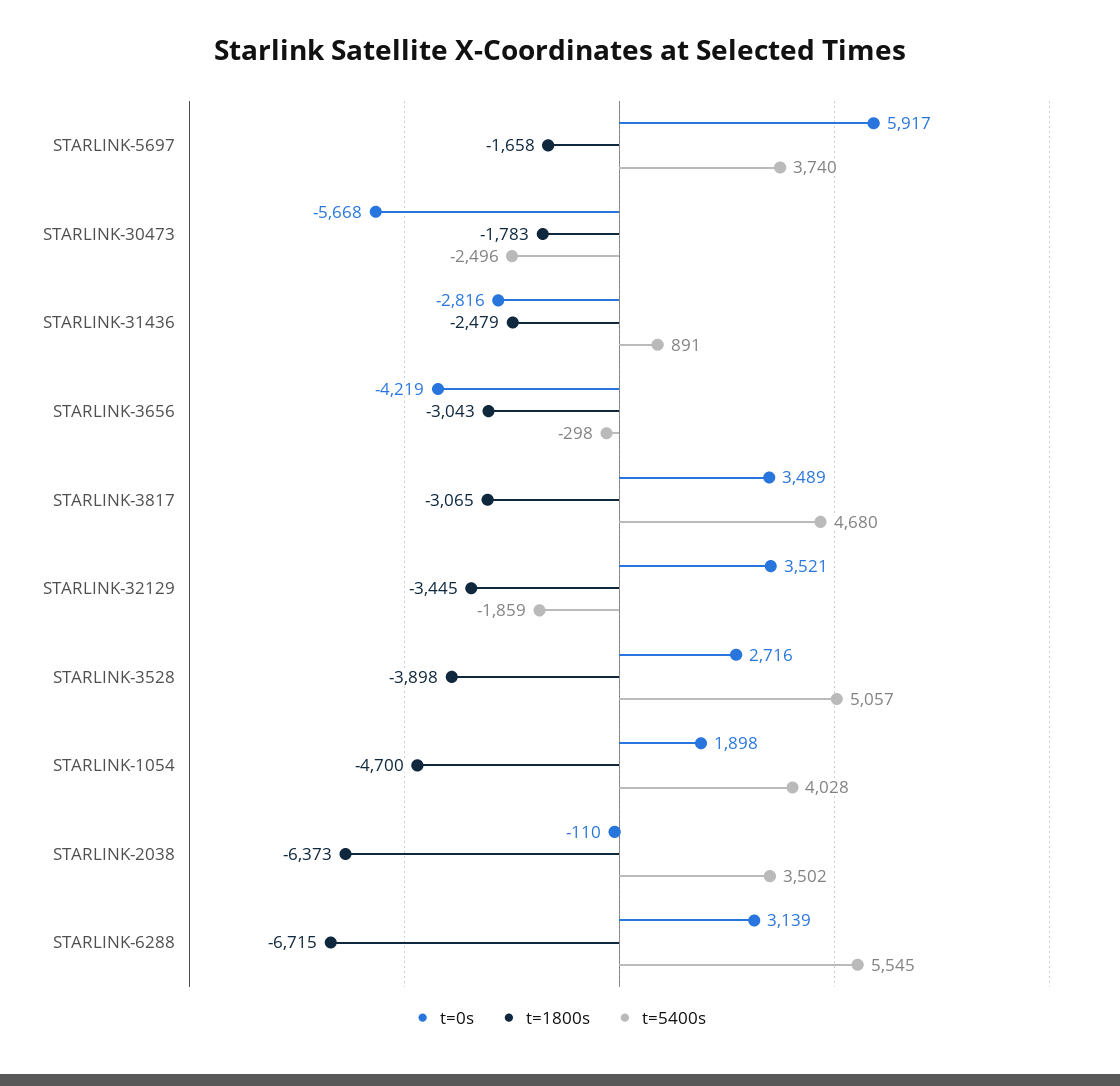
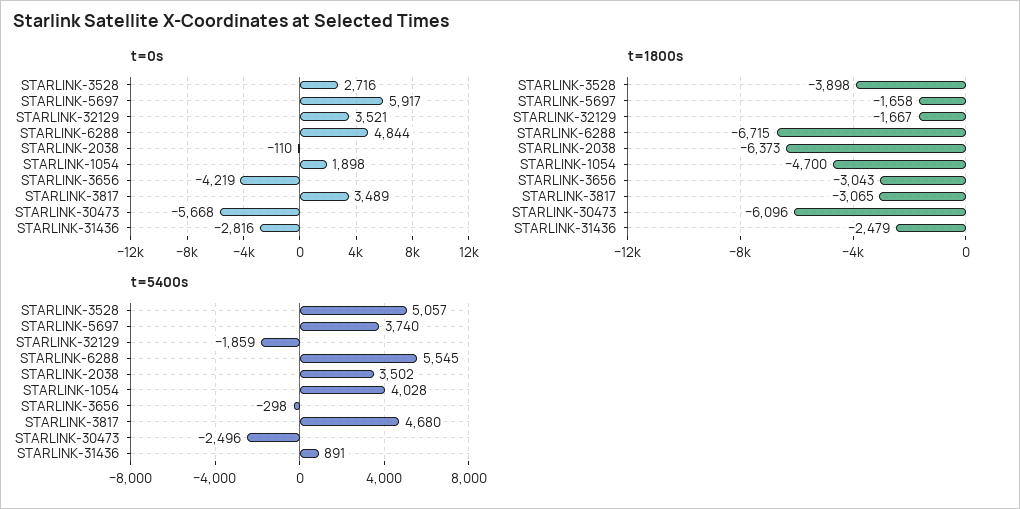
  {
    "t=0s": {
      "STARLINK-5697": 5917,
      "STARLINK-30473": -5668,
      "STARLINK-31436": -2816,
      "STARLINK-3656": -4219,
      "STARLINK-3817": 3489,
      "STARLINK-32129": 3521,
      "STARLINK-3528": 2716,
      "STARLINK-1054": 1898,
      "STARLINK-2038": -110,
-     "STARLINK-6288": 3139
+     "STARLINK-6288": 4844
    },
    "t=1800s": {
      "STARLINK-5697": -1658,
-     "STARLINK-30473": -1783,
+     "STARLINK-30473": -6096,
      "STARLINK-31436": -2479,
      "STARLINK-3656": -3043,
      "STARLINK-3817": -3065,
-     "STARLINK-32129": -3445,
+     "STARLINK-32129": -1667,
      "STARLINK-3528": -3898,
      "STARLINK-1054": -4700,
      "STARLINK-2038": -6373,
      "STARLINK-6288": -6715
    },
    "t=5400s": {
      "STARLINK-5697": 3740,
      "STARLINK-30473": -2496,
      "STARLINK-31436": 891,
      "STARLINK-3656": -298,
      "STARLINK-3817": 4680,
      "STARLINK-32129": -1859,
      "STARLINK-3528": 5057,
      "STARLINK-1054": 4028,
      "STARLINK-2038": 3502,
      "STARLINK-6288": 5545
    }
  }

